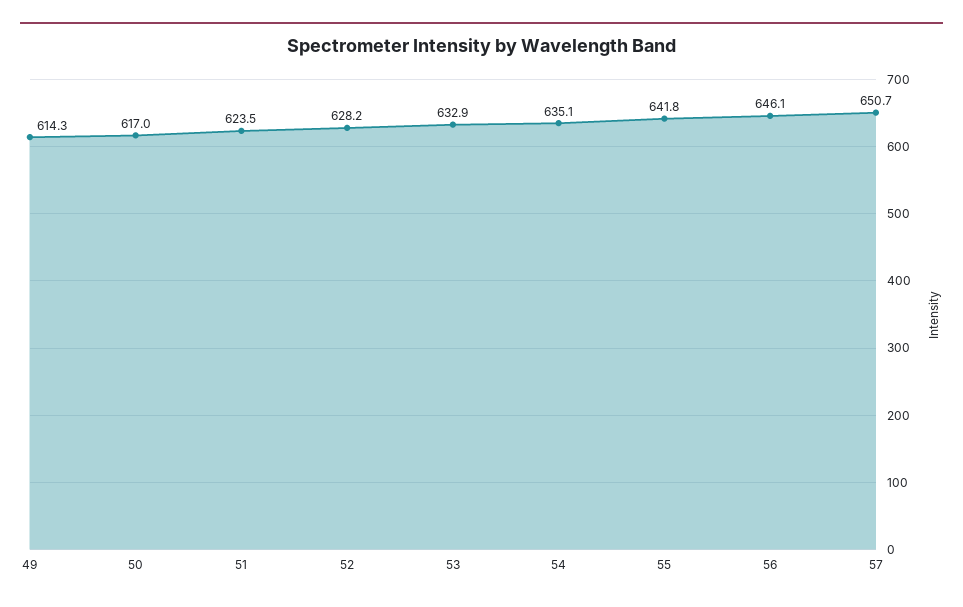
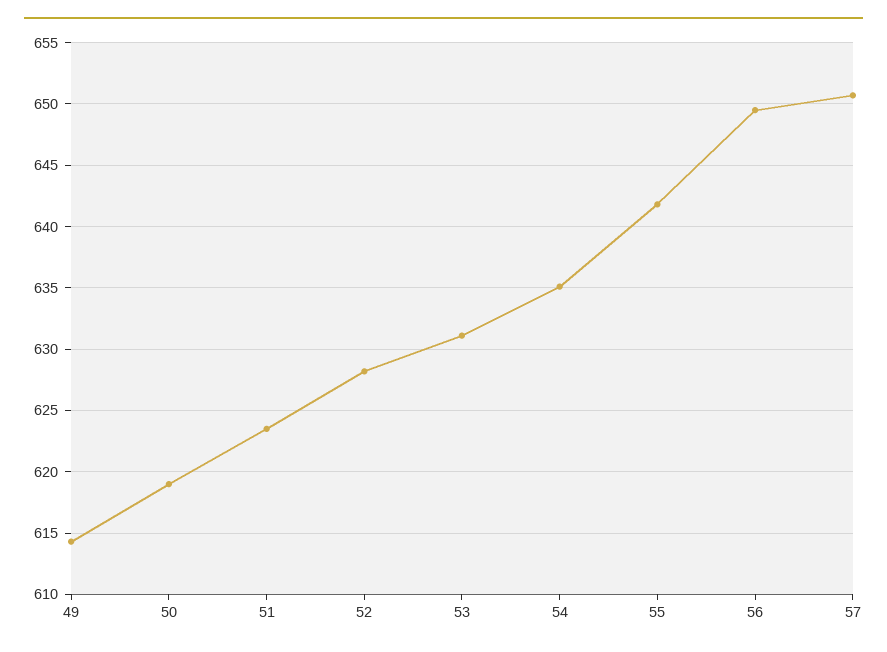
  {
    "49": 614.3,
-   "50": 617,
+   "50": 619,
    "51": 623.5,
    "52": 628.2,
-   "53": 632.9,
+   "53": 631,
    "54": 635.1,
    "55": 641.8,
-   "56": 646.1,
+   "56": 649.5,
    "57": 650.7
  }

